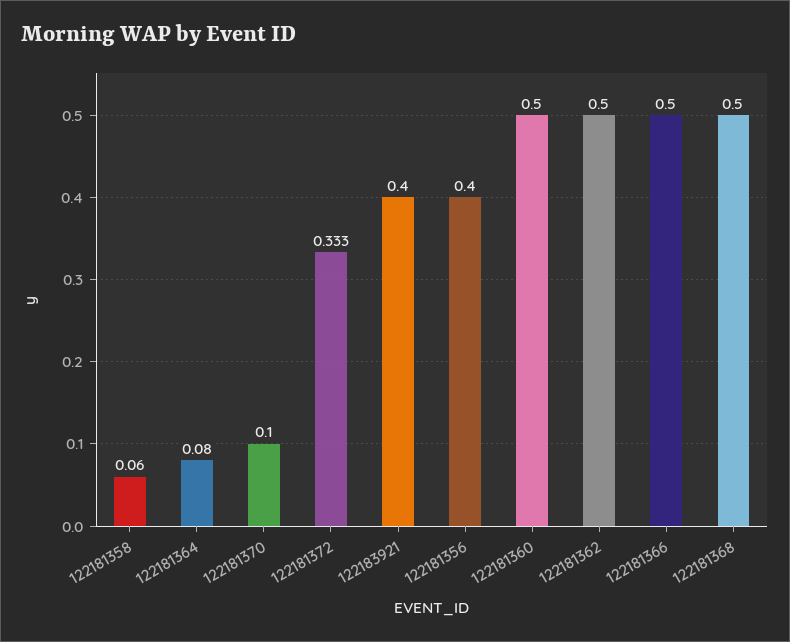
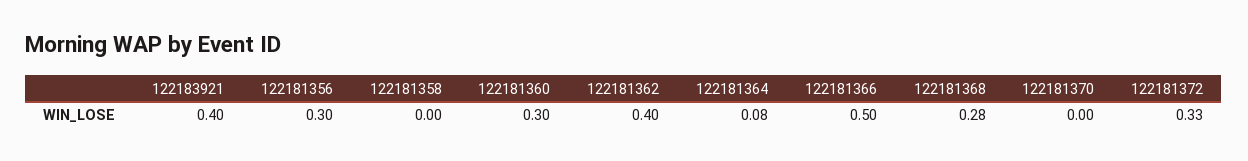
  {
-   "122181358": 0.06,
+   "122181358": 0,
    "122181364": 0.08,
-   "122181370": 0.1,
+   "122181370": 0,
    "122181372": 0.333,
    "122183921": 0.4,
-   "122181356": 0.4,
+   "122181356": 0.3,
-   "122181360": 0.5,
+   "122181360": 0.3,
-   "122181362": 0.5,
+   "122181362": 0.4,
    "122181366": 0.5,
-   "122181368": 0.5
+   "122181368": 0.28
  }

